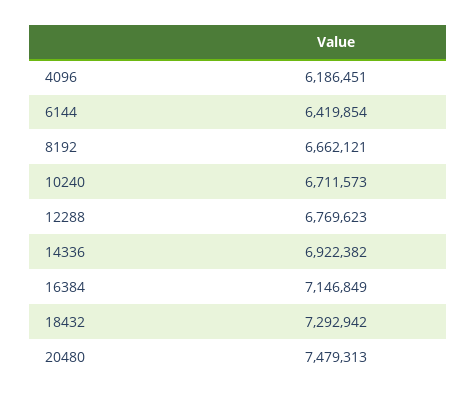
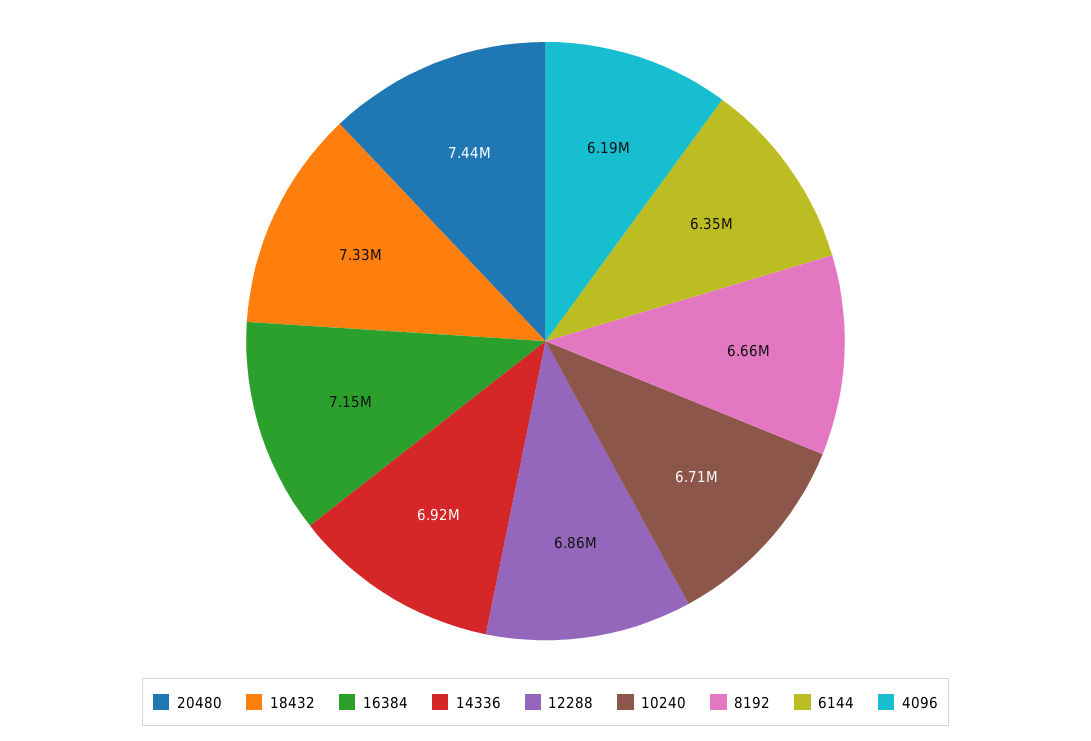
  {
    "4096": 6186451,
-   "6144": 6419854,
+   "6144": 6350000,
    "8192": 6662121,
    "10240": 6711573,
-   "12288": 6769623,
+   "12288": 6860000,
    "14336": 6922382,
    "16384": 7146849,
-   "18432": 7292942,
+   "18432": 7330000,
-   "20480": 7479313
+   "20480": 7440000
  }

